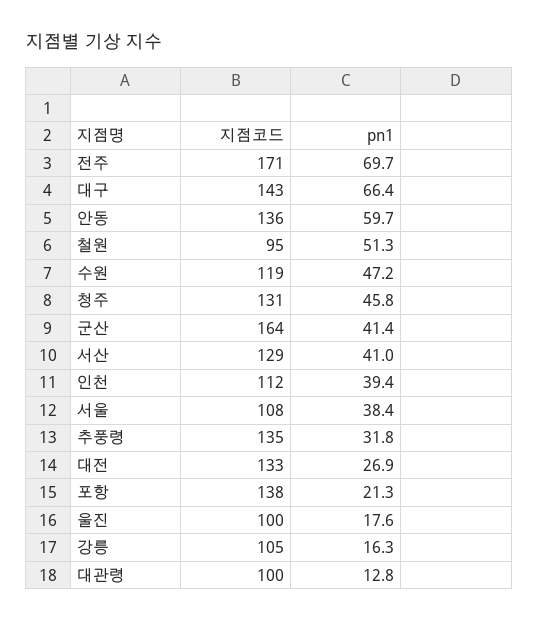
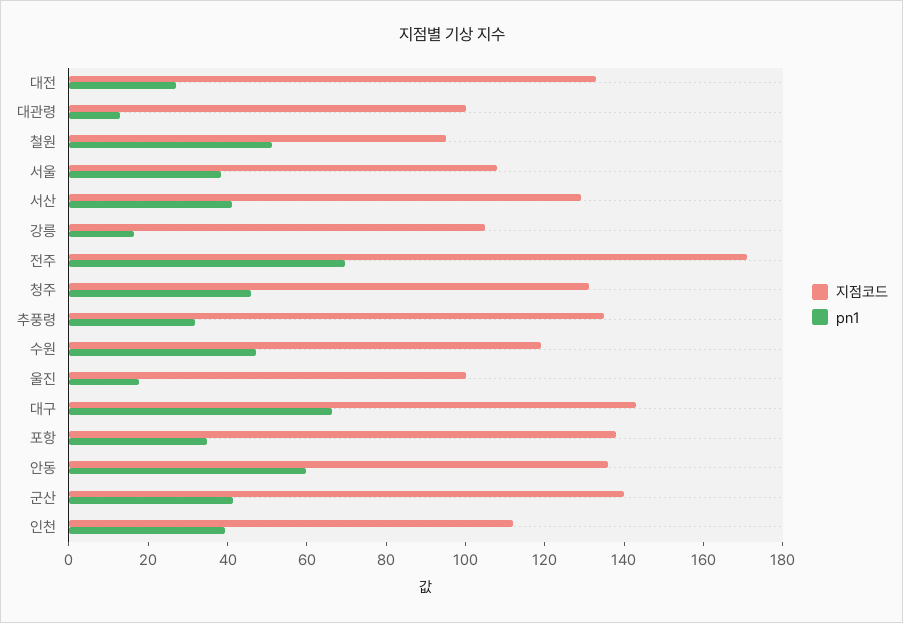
  {
    "지점코드": {
      "전주": 171,
      "대구": 143,
      "안동": 136,
      "철원": 95,
      "수원": 119,
      "청주": 131,
-     "군산": 164,
+     "군산": 140,
      "서산": 129,
      "인천": 112,
      "서울": 108,
      "추풍령": 135,
      "대전": 133,
      "포항": 138,
      "울진": 100,
      "강릉": 105,
      "대관령": 100
    },
    "pn1": {
      "전주": 69.7,
      "대구": 66.4,
      "안동": 59.7,
      "철원": 51.3,
      "수원": 47.2,
      "청주": 45.8,
      "군산": 41.4,
      "서산": 41,
      "인천": 39.4,
      "서울": 38.4,
      "추풍령": 31.8,
      "대전": 26.9,
-     "포항": 21.3,
+     "포항": 35,
      "울진": 17.6,
      "강릉": 16.3,
      "대관령": 12.8
    }
  }

